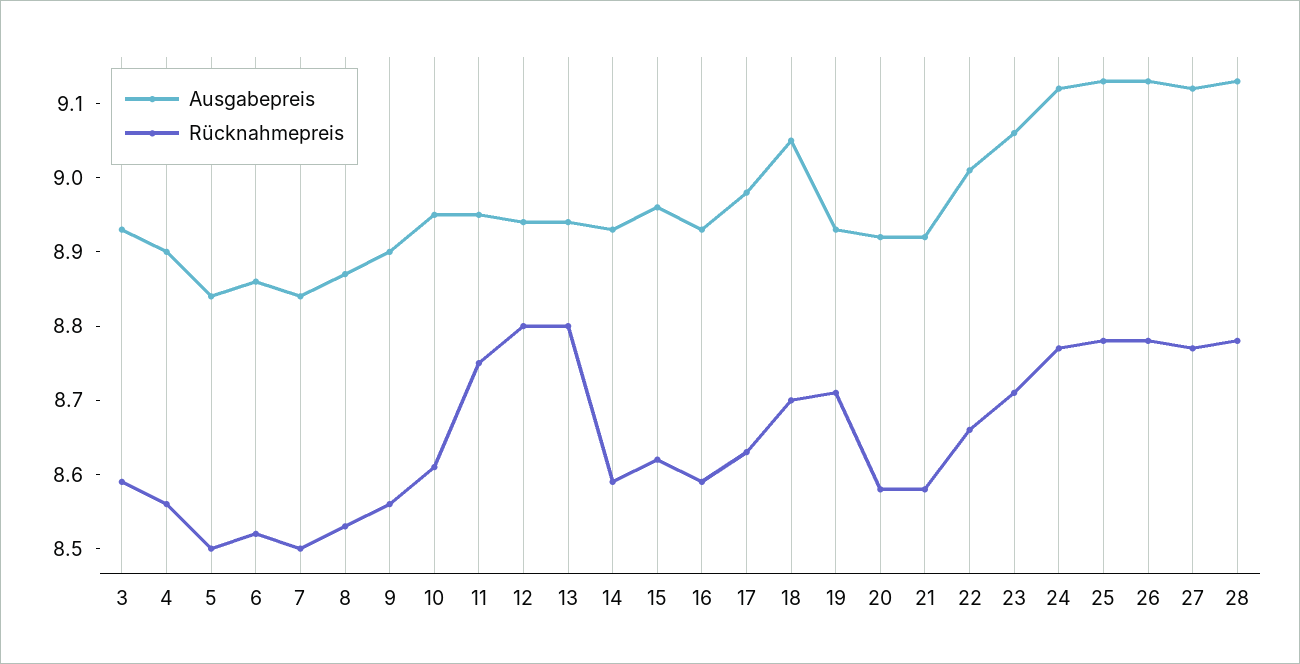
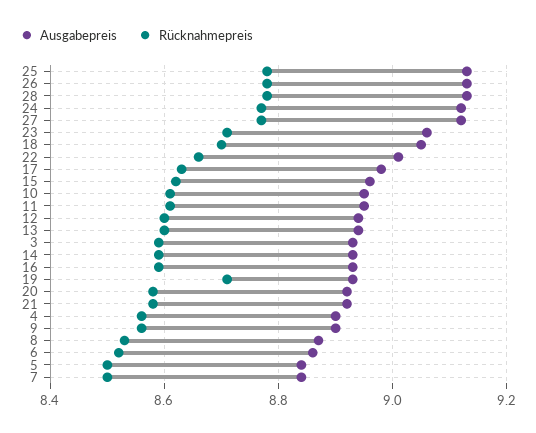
  {
    "Ausgabepreis": {
      "3": 8.95,
      "4": 8.9,
      "5": 8.85,
      "6": 8.85,
      "7": 8.85,
      "8": 8.85,
      "9": 8.9,
      "10": 8.95,
      "11": 8.95,
      "12": 8.95,
      "13": 8.95,
      "14": 8.95,
      "15": 8.95,
      "16": 8.95,
      "17": 9,
      "18": 9.05,
      "19": 8.95,
      "20": 8.9,
      "21": 8.9,
      "22": 9,
      "23": 9.05,
      "24": 9.1,
      "25": 9.15,
      "26": 9.15,
      "27": 9.1,
      "28": 9.15
    },
    "Rücknahmepreis": {
      "3": 8.6,
      "4": 8.55,
      "5": 8.5,
      "6": 8.5,
      "7": 8.5,
      "8": 8.55,
      "9": 8.55,
      "10": 8.6,
-     "11": 8.75,
+     "11": 8.6,
-     "12": 8.8,
+     "12": 8.6,
-     "13": 8.8,
+     "13": 8.6,
      "14": 8.6,
      "15": 8.6,
      "16": 8.6,
      "17": 8.65,
      "18": 8.7,
      "19": 8.7,
      "20": 8.6,
      "21": 8.6,
      "22": 8.65,
      "23": 8.7,
      "24": 8.75,
      "25": 8.8,
      "26": 8.8,
      "27": 8.75,
      "28": 8.8
    }
  }

